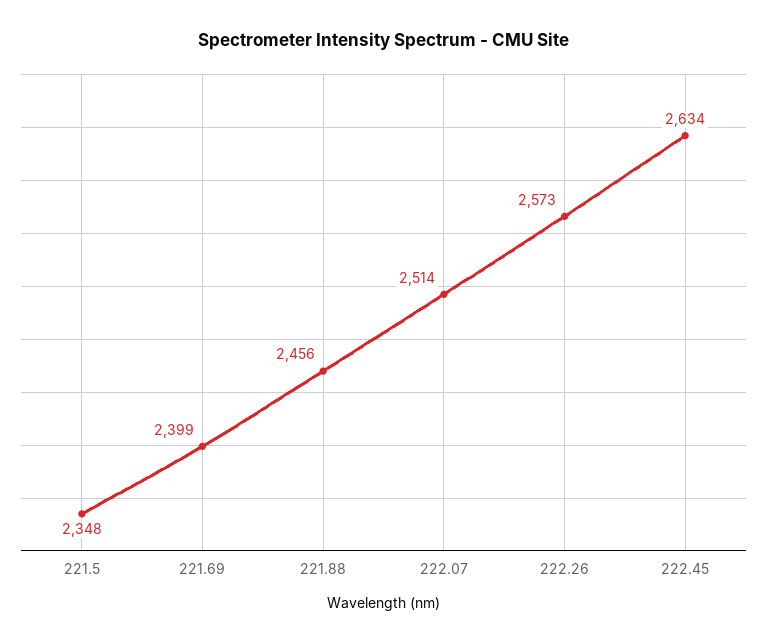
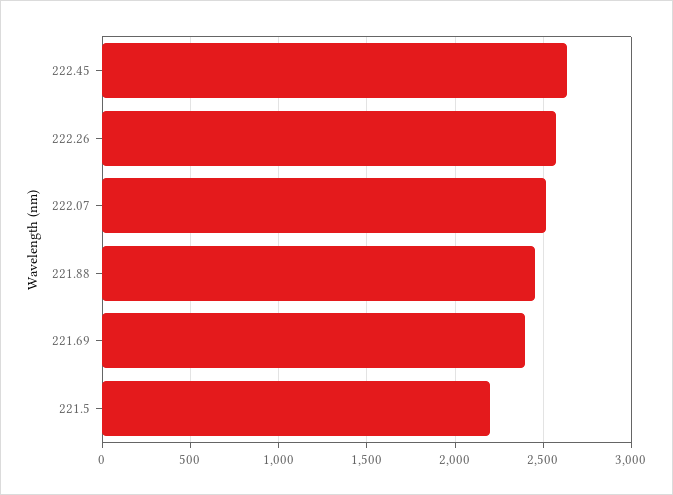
  {
-   "221.5": 2348,
+   "221.5": 2200,
    "221.69": 2399,
    "221.88": 2456,
    "222.07": 2514,
    "222.26": 2573,
    "222.45": 2634
  }

